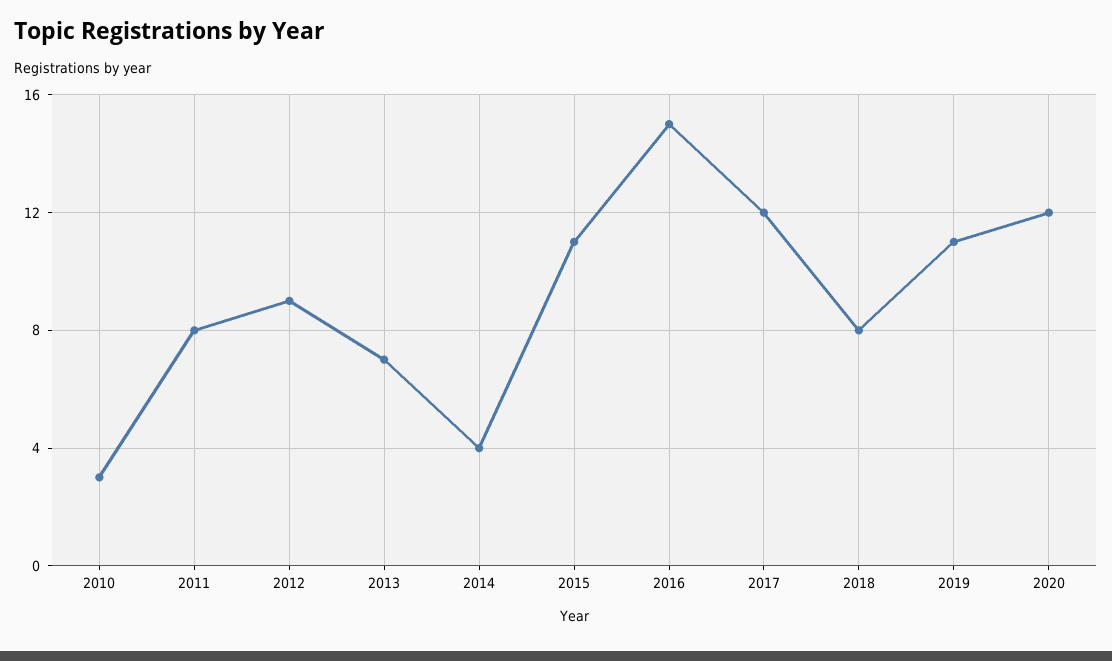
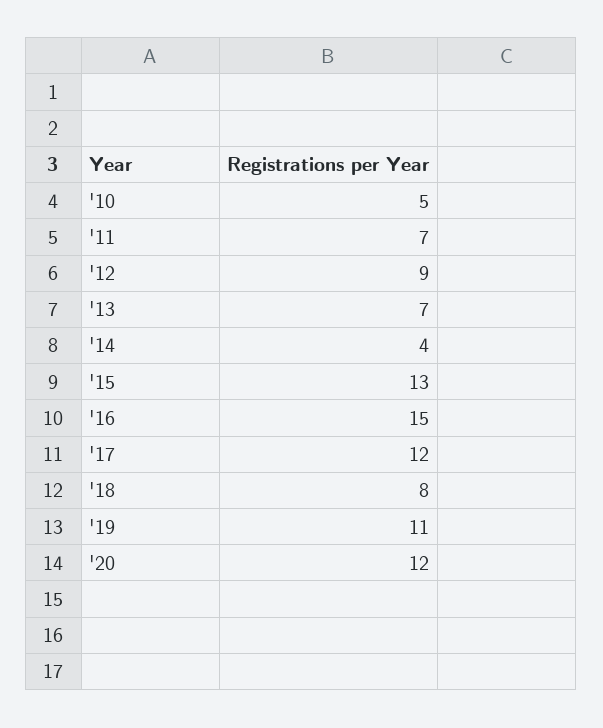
  {
-   "2010": 3,
+   "2010": 5,
-   "2011": 8,
+   "2011": 7,
    "2012": 9,
    "2013": 7,
    "2014": 4,
-   "2015": 11,
+   "2015": 13,
    "2016": 15,
    "2017": 12,
    "2018": 8,
    "2019": 11,
    "2020": 12
  }

